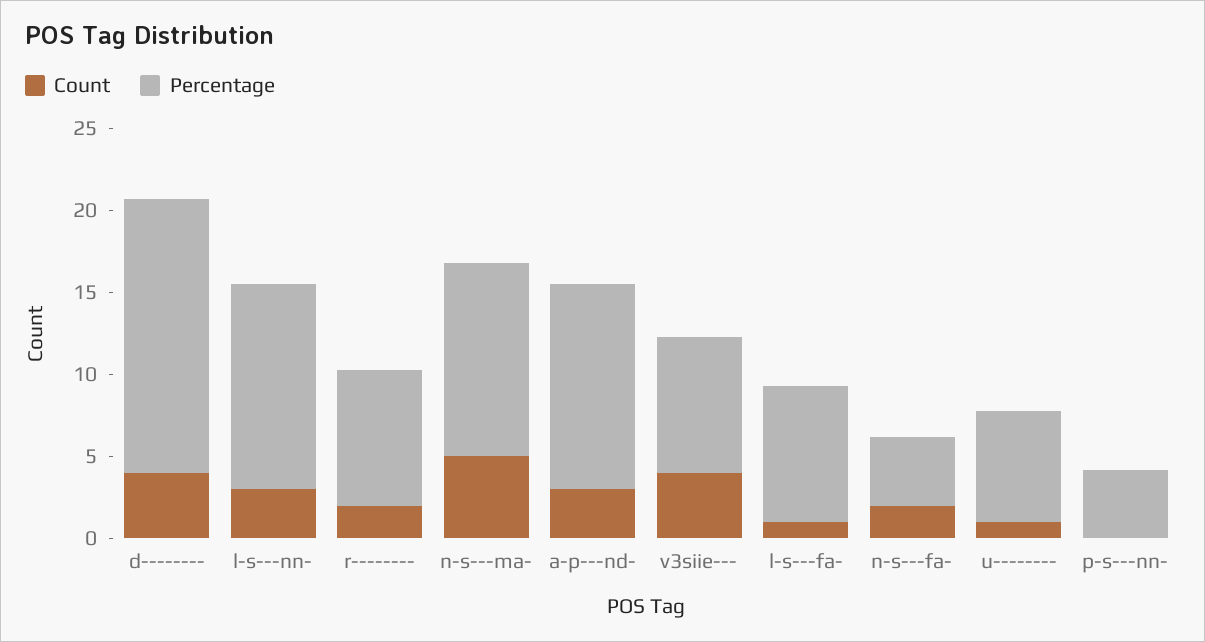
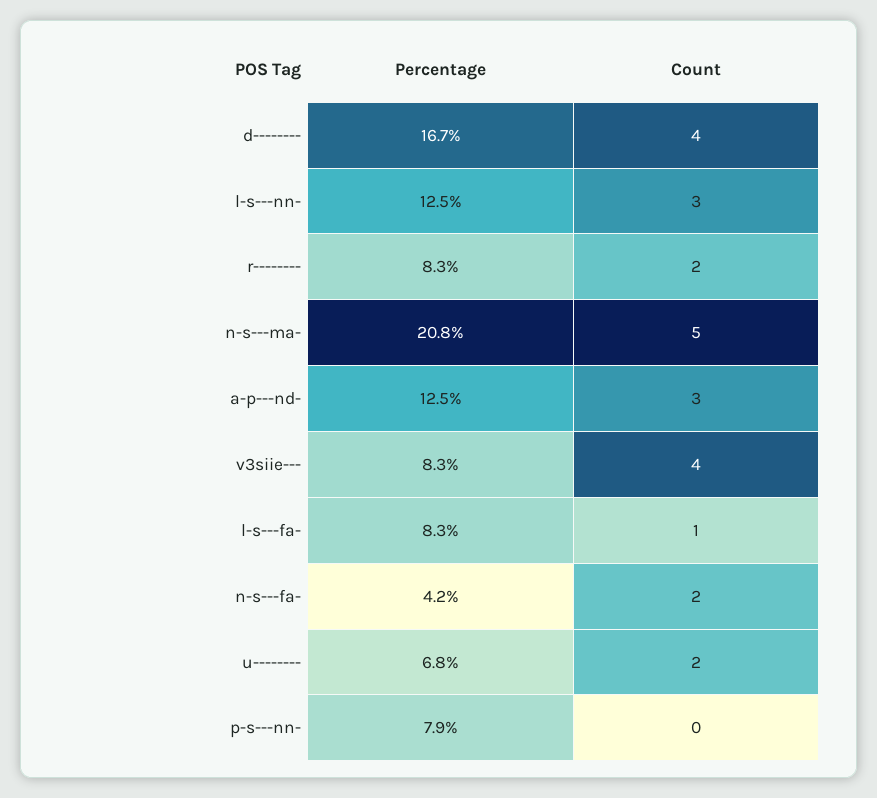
  {
    "Count": {
      "d--------": 4,
      "l-s---nn-": 3,
      "r--------": 2,
      "n-s---ma-": 5,
      "a-p---nd-": 3,
      "v3siie---": 4,
      "l-s---fa-": 1,
      "n-s---fa-": 2,
-     "u--------": 1,
+     "u--------": 2,
      "p-s---nn-": 0
    },
    "Percentage": {
      "d--------": 16.7,
      "l-s---nn-": 12.5,
      "r--------": 8.3,
-     "n-s---ma-": 12,
+     "n-s---ma-": 20.8,
      "a-p---nd-": 12.5,
      "v3siie---": 8.3,
      "l-s---fa-": 8.3,
      "n-s---fa-": 4.2,
      "u--------": 6.8,
-     "p-s---nn-": 4
+     "p-s---nn-": 7.9
    }
  }

